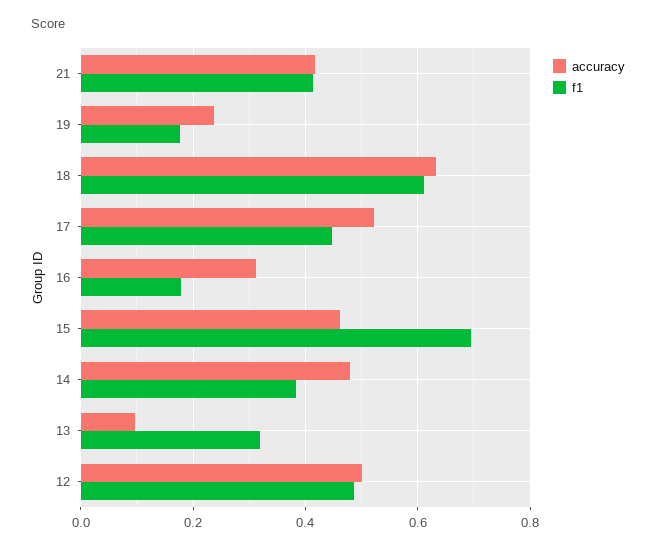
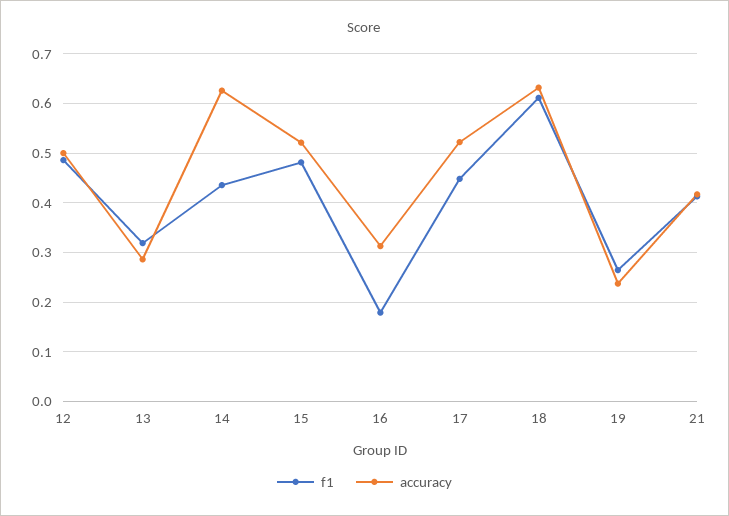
  {
    "accuracy": {
      "21": 0.42,
      "19": 0.24,
      "18": 0.64,
      "17": 0.52,
      "16": 0.32,
-     "15": 0.46,
+     "15": 0.52,
-     "14": 0.48,
+     "14": 0.62,
-     "13": 0.1,
+     "13": 0.28,
      "12": 0.5
    },
    "f1": {
      "21": 0.42,
-     "19": 0.18,
+     "19": 0.26,
      "18": 0.62,
      "17": 0.44,
      "16": 0.18,
-     "15": 0.7,
+     "15": 0.48,
-     "14": 0.38,
+     "14": 0.44,
      "13": 0.32,
      "12": 0.48
    }
  }

